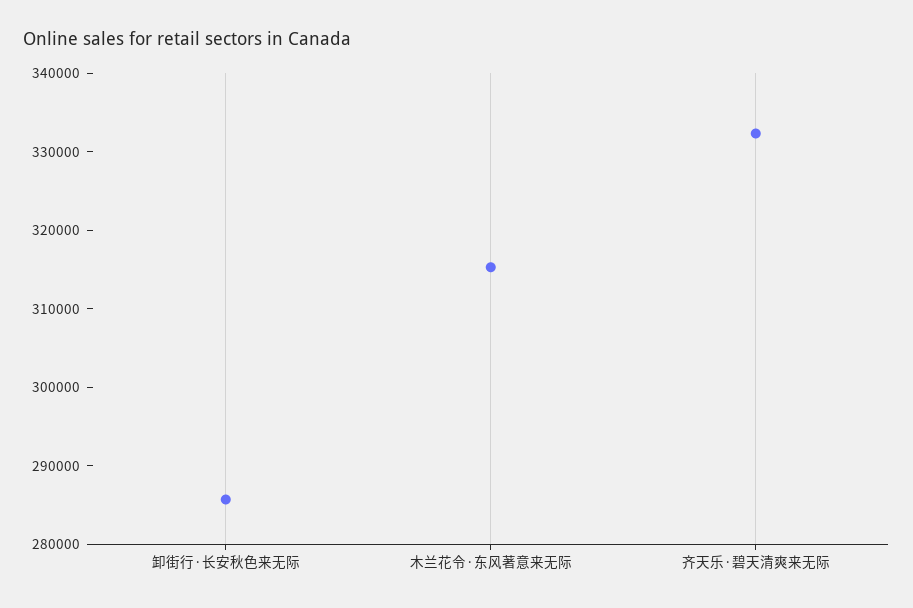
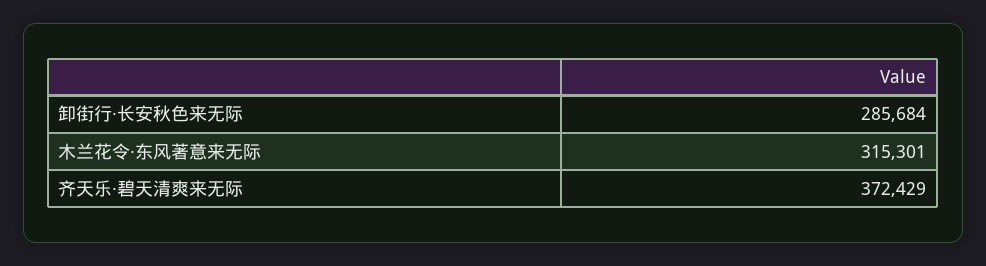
  {
    "卸街行·长安秋色来无际": 285684,
    "木兰花令·东风著意来无际": 315301,
-   "齐天乐·碧天清爽来无际": 332000
+   "齐天乐·碧天清爽来无际": 372429
  }

